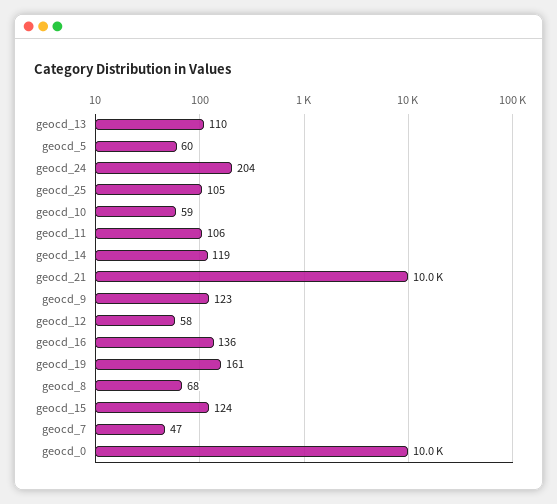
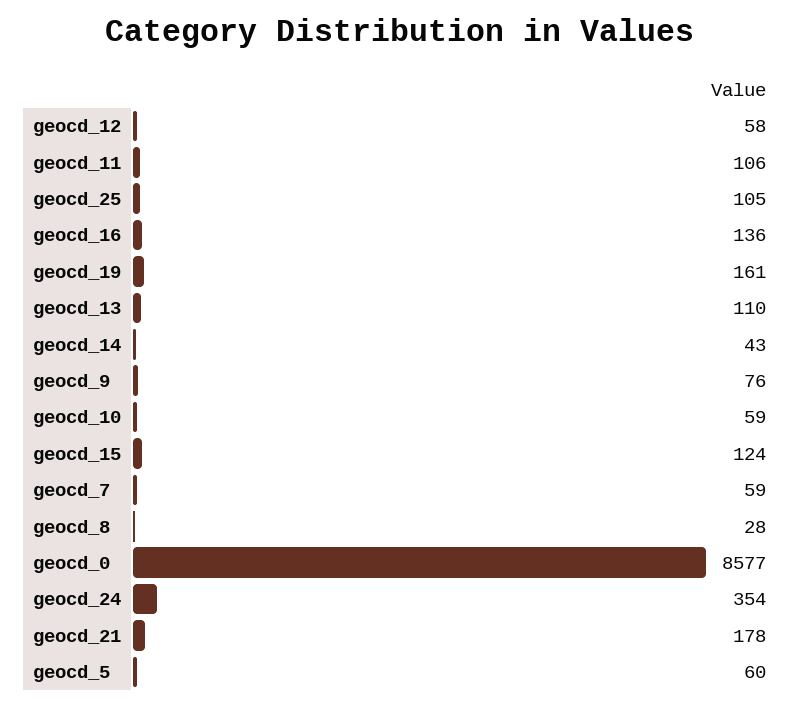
  {
    "geocd_13": 110,
    "geocd_5": 60,
-   "geocd_24": 204,
+   "geocd_24": 354,
    "geocd_25": 105,
    "geocd_10": 59,
    "geocd_11": 106,
-   "geocd_14": 119,
+   "geocd_14": 43,
-   "geocd_21": 10000,
+   "geocd_21": 178,
-   "geocd_9": 123,
+   "geocd_9": 76,
    "geocd_12": 58,
    "geocd_16": 136,
    "geocd_19": 161,
-   "geocd_8": 68,
+   "geocd_8": 28,
    "geocd_15": 124,
-   "geocd_7": 47,
+   "geocd_7": 59,
-   "geocd_0": 10000
+   "geocd_0": 8577
  }

